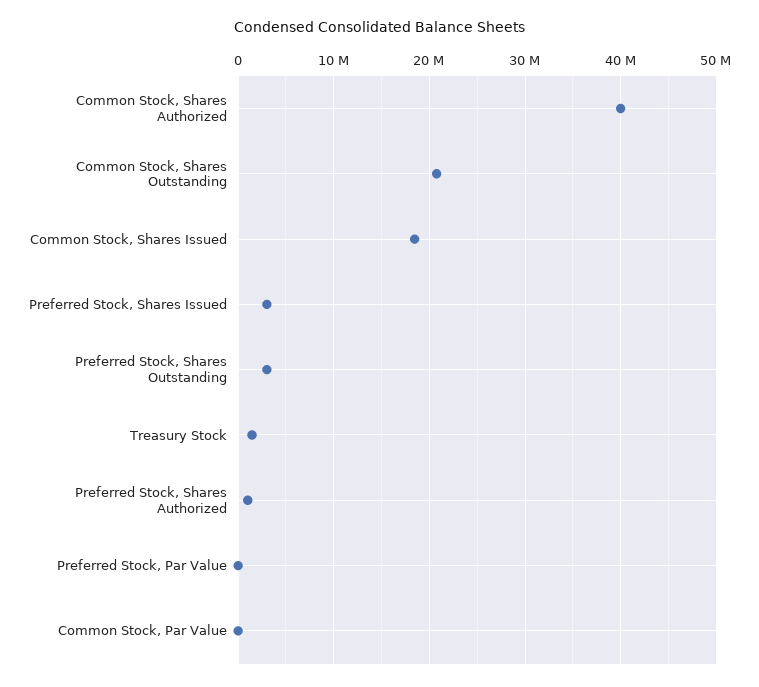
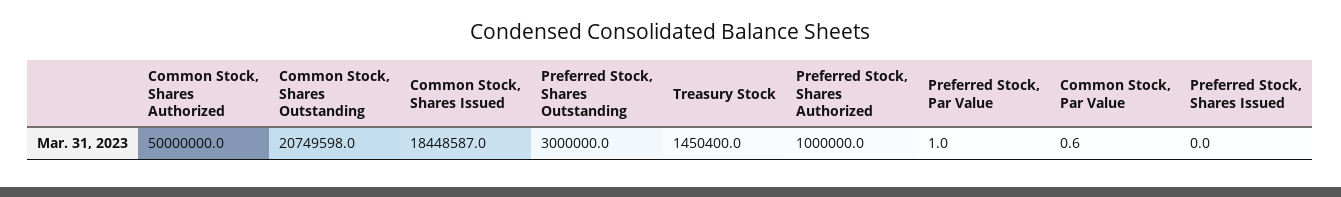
  {
-   "Common Stock, Shares Authorized": 40000000,
+   "Common Stock, Shares Authorized": 50000000,
    "Common Stock, Shares Outstanding": 20749598,
    "Common Stock, Shares Issued": 18448587,
-   "Preferred Stock, Shares Issued": 3000000,
+   "Preferred Stock, Shares Issued": 0,
    "Preferred Stock, Shares Outstanding": 3000000,
    "Treasury Stock": 1450400,
    "Preferred Stock, Shares Authorized": 1000000,
    "Preferred Stock, Par Value": 1,
    "Common Stock, Par Value": 0.6
  }

